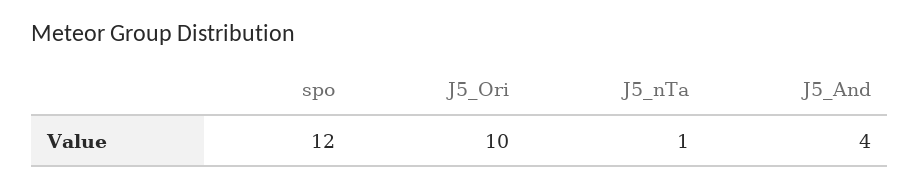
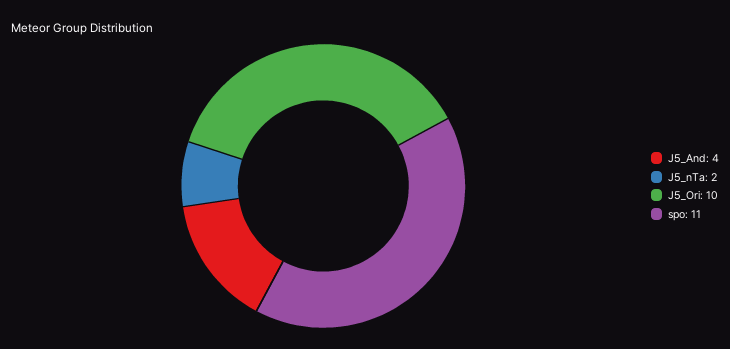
  {
-   "spo": 12,
+   "spo": 11,
    "J5_Ori": 10,
-   "J5_nTa": 1,
+   "J5_nTa": 2,
    "J5_And": 4
  }

